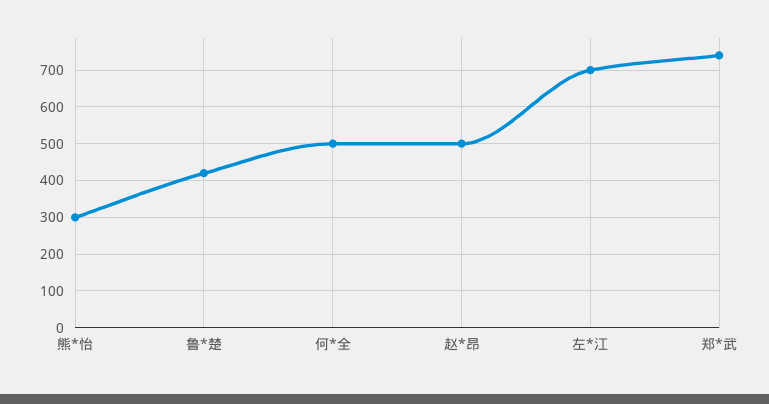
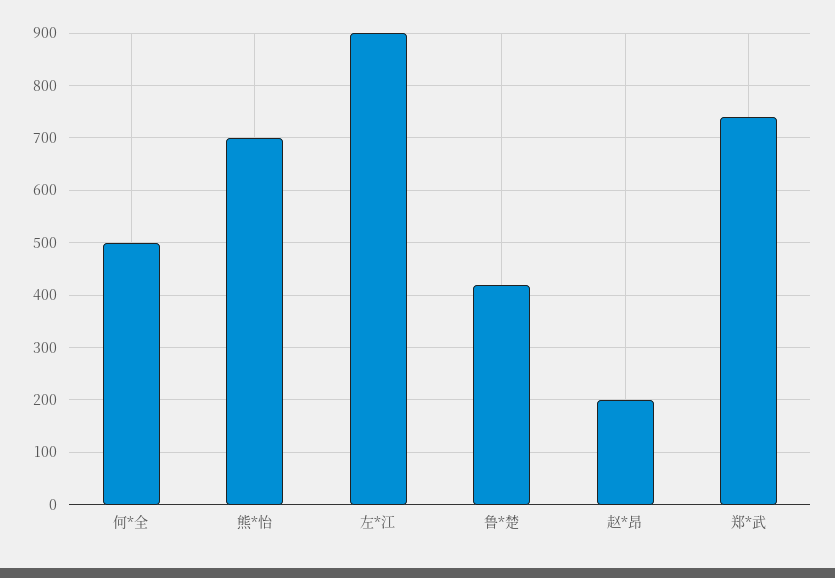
  {
-   "熊*怡": 300,
+   "熊*怡": 700,
    "鲁*楚": 420,
    "何*全": 500,
-   "赵*昂": 500,
+   "赵*昂": 200,
-   "左*江": 700,
+   "左*江": 900,
    "郑*武": 740
  }

